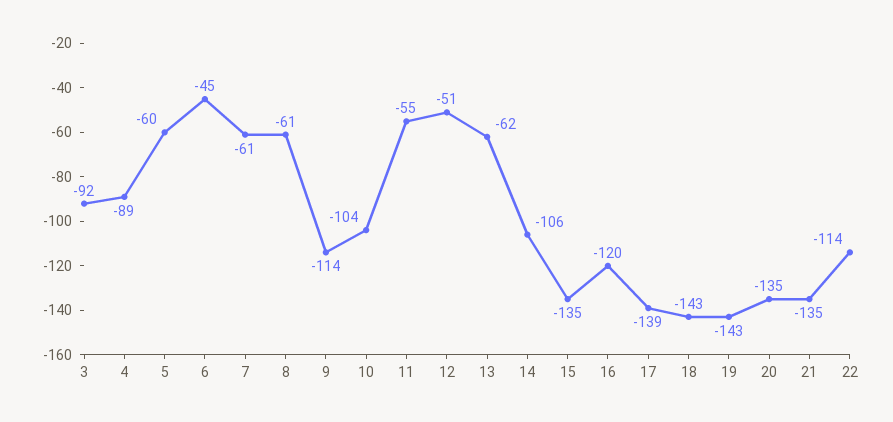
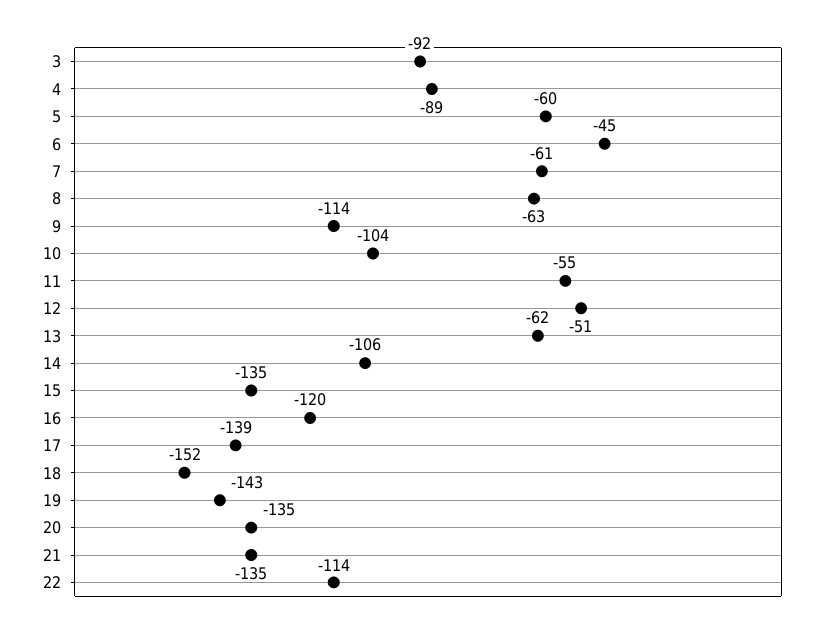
  {
    "3": -92,
    "4": -89,
    "5": -60,
    "6": -45,
    "7": -61,
-   "8": -61,
+   "8": -63,
    "9": -114,
    "10": -104,
    "11": -55,
    "12": -51,
    "13": -62,
    "14": -106,
    "15": -135,
    "16": -120,
    "17": -139,
-   "18": -143,
+   "18": -152,
    "19": -143,
    "20": -135,
    "21": -135,
    "22": -114
  }

